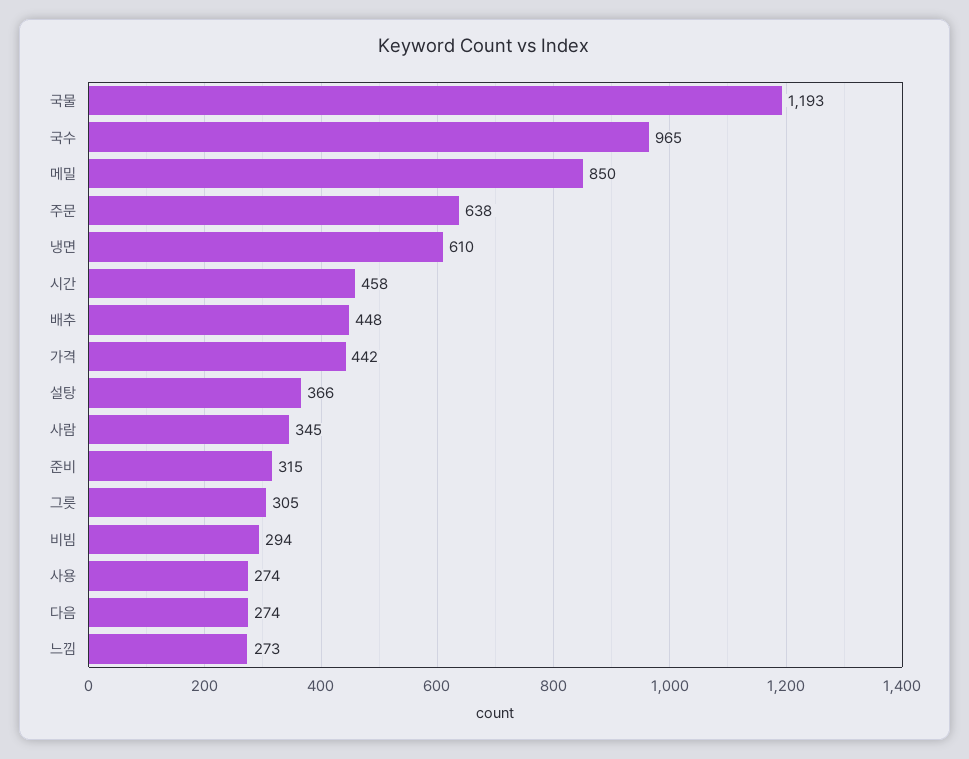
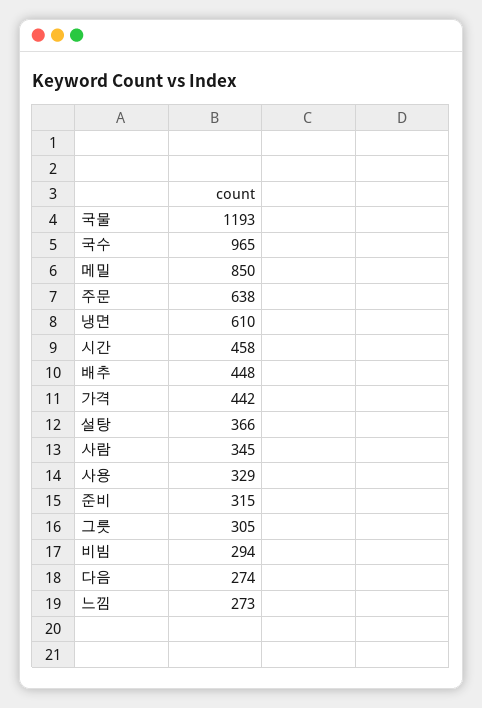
  {
    "국물": 1193,
    "국수": 965,
    "메밀": 850,
    "주문": 638,
    "냉면": 610,
    "시간": 458,
    "배추": 448,
    "가격": 442,
    "설탕": 366,
    "사람": 345,
    "준비": 315,
    "그릇": 305,
    "비빔": 294,
-   "사용": 274,
+   "사용": 329,
    "다음": 274,
    "느낌": 273
  }

